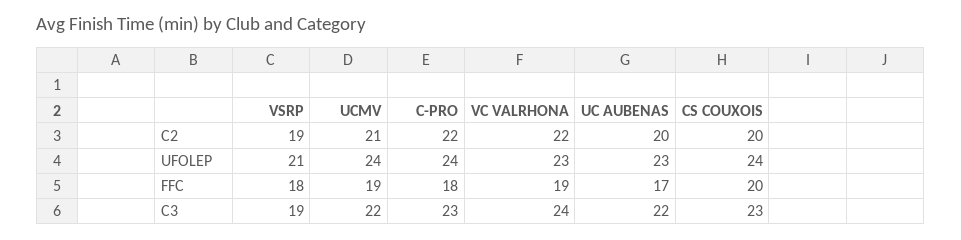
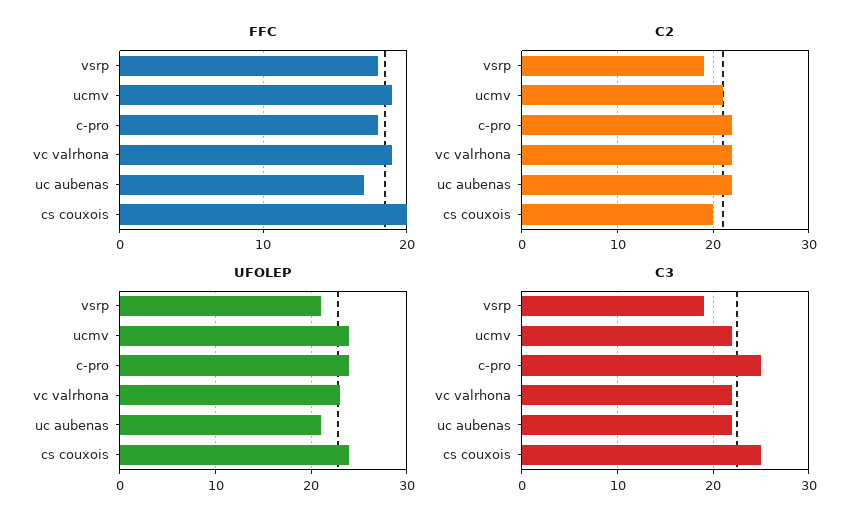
  {
    "C2": {
      "VSRP": 19,
      "UCMV": 21,
      "C-PRO": 22,
      "VC VALRHONA": 22,
-     "UC AUBENAS": 20,
+     "UC AUBENAS": 22,
      "CS COUXOIS": 20
    },
    "UFOLEP": {
      "VSRP": 21,
      "UCMV": 24,
      "C-PRO": 24,
      "VC VALRHONA": 23,
-     "UC AUBENAS": 23,
+     "UC AUBENAS": 21,
      "CS COUXOIS": 24
    },
    "FFC": {
      "VSRP": 18,
      "UCMV": 19,
      "C-PRO": 18,
      "VC VALRHONA": 19,
      "UC AUBENAS": 17,
      "CS COUXOIS": 20
    },
    "C3": {
      "VSRP": 19,
      "UCMV": 22,
-     "C-PRO": 23,
+     "C-PRO": 25,
-     "VC VALRHONA": 24,
+     "VC VALRHONA": 22,
      "UC AUBENAS": 22,
-     "CS COUXOIS": 23
+     "CS COUXOIS": 25
    }
  }

